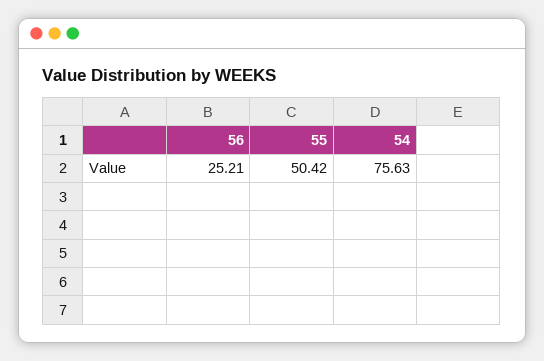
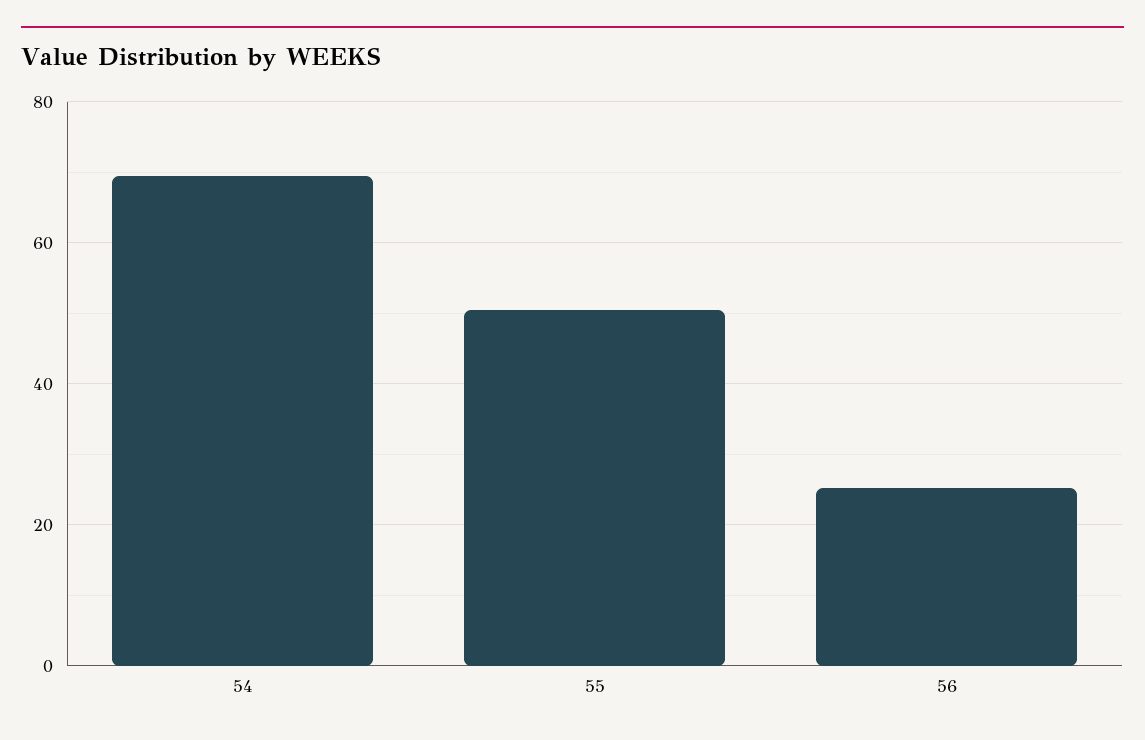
  {
    "56": 25.21,
    "55": 50.42,
-   "54": 75.63
+   "54": 70
  }

